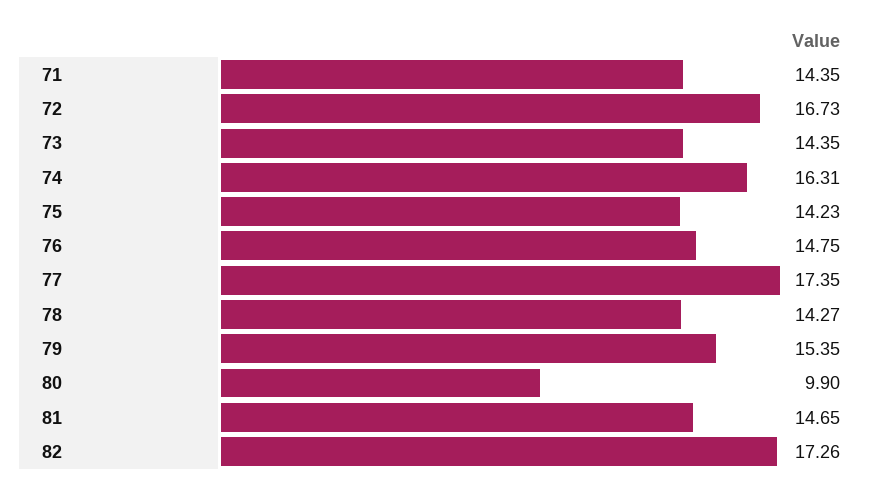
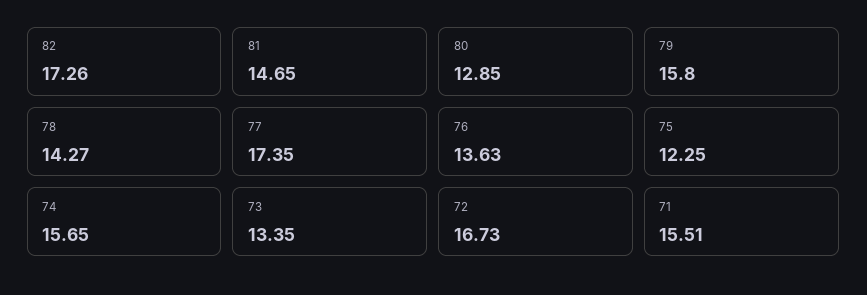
  {
-   "71": 14.35,
+   "71": 15.51,
    "72": 16.73,
-   "73": 14.35,
+   "73": 13.35,
-   "74": 16.31,
+   "74": 15.65,
-   "75": 14.23,
+   "75": 12.25,
-   "76": 14.75,
+   "76": 13.63,
    "77": 17.35,
    "78": 14.27,
-   "79": 15.35,
+   "79": 15.8,
-   "80": 9.9,
+   "80": 12.85,
    "81": 14.65,
    "82": 17.26
  }

